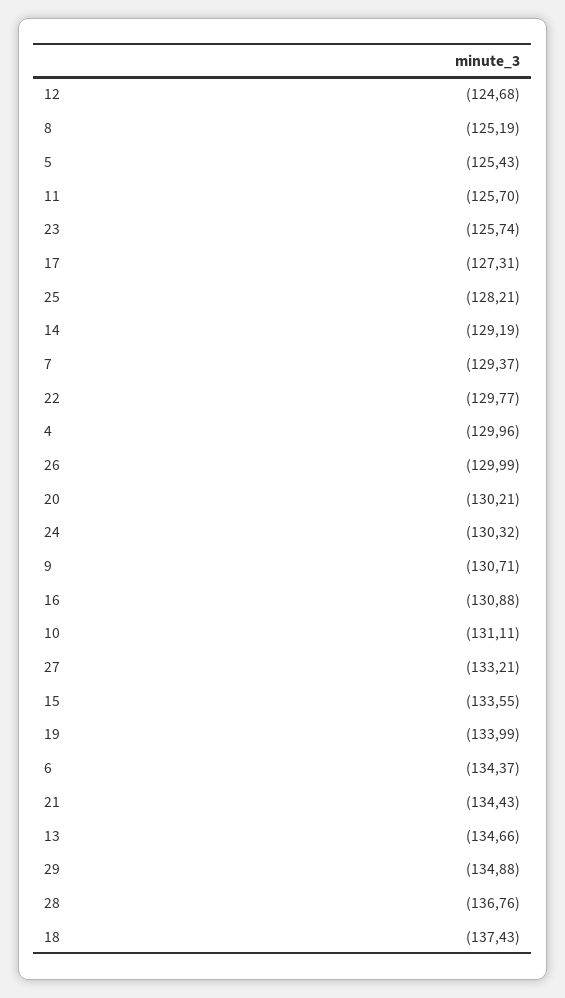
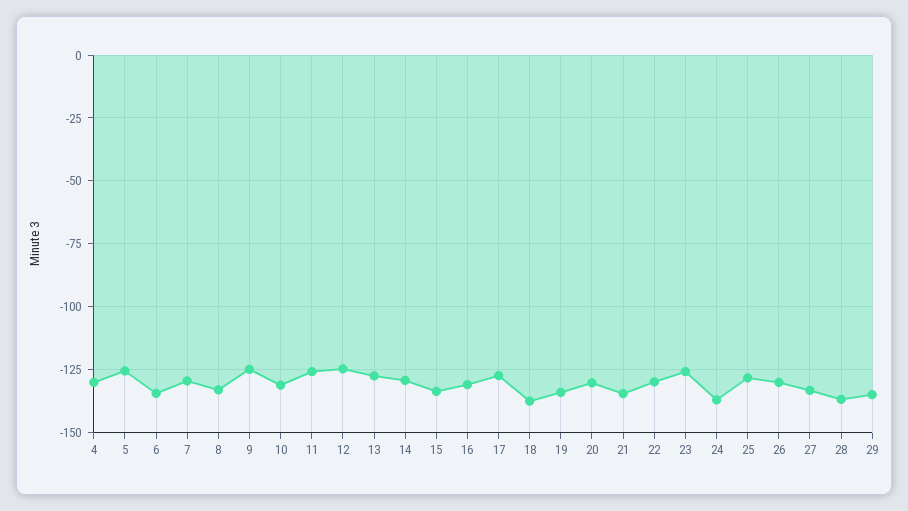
  {
    "12": -124.68,
-   "8": -125.19,
+   "8": -132.5,
    "5": -125.43,
    "11": -125.7,
    "23": -125.74,
    "17": -127.31,
    "25": -128.21,
    "14": -129.19,
    "7": -129.37,
    "22": -129.77,
    "4": -129.96,
    "26": -129.99,
    "20": -130.21,
-   "24": -130.32,
+   "24": -137.5,
-   "9": -130.71,
+   "9": -125,
    "16": -130.88,
    "10": -131.11,
    "27": -133.21,
    "15": -133.55,
    "19": -133.99,
    "6": -134.37,
    "21": -134.43,
-   "13": -134.66,
+   "13": -127.5,
    "29": -134.88,
    "28": -136.76,
    "18": -137.43
  }

